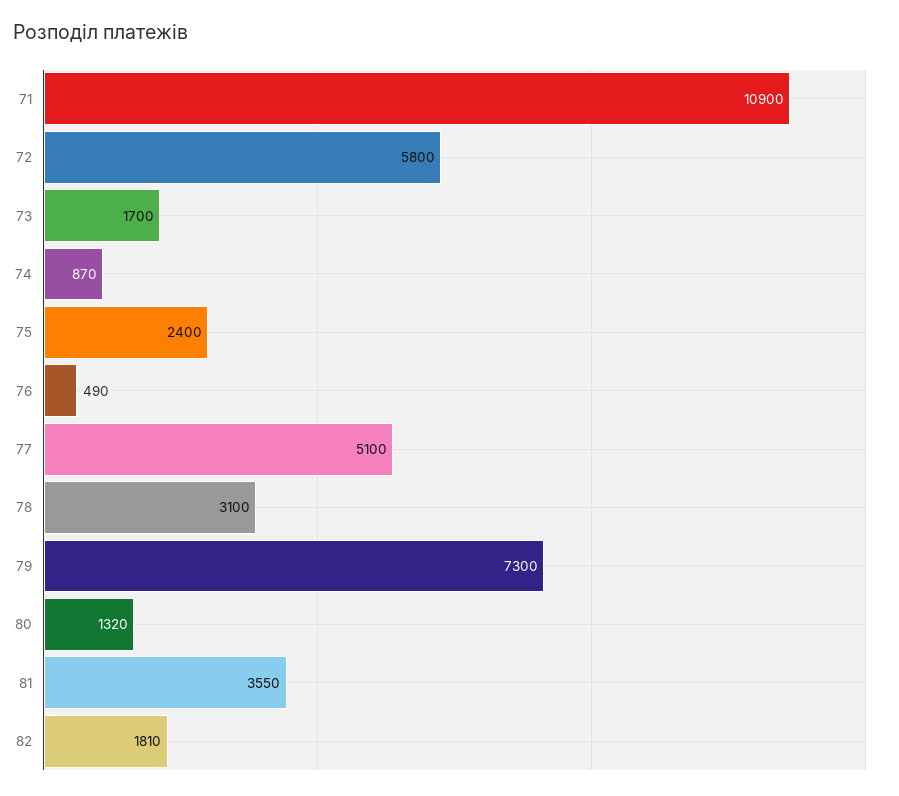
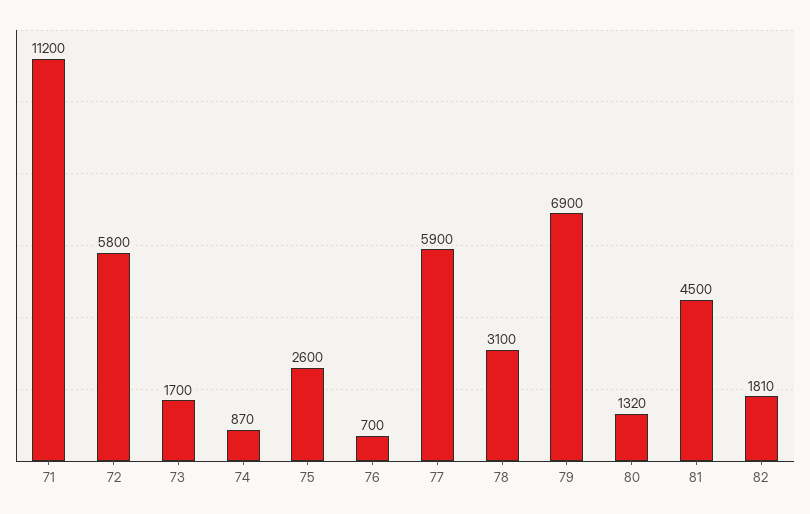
  {
-   "71": 10900,
+   "71": 11200,
    "72": 5800,
    "73": 1700,
    "74": 870,
-   "75": 2400,
+   "75": 2600,
-   "76": 490,
+   "76": 700,
-   "77": 5100,
+   "77": 5900,
    "78": 3100,
-   "79": 7300,
+   "79": 6900,
    "80": 1320,
-   "81": 3550,
+   "81": 4500,
    "82": 1810
  }

